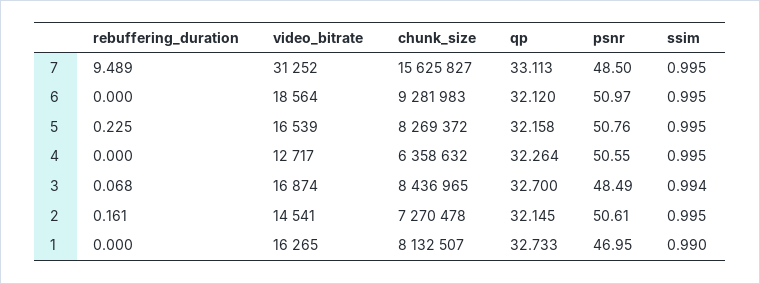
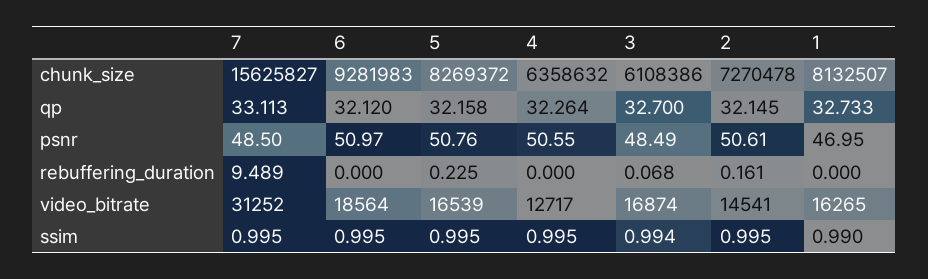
  {
    "rebuffering_duration": {
      "7": 9.489,
      "6": 0,
      "5": 0.225,
      "4": 0,
      "3": 0.068,
      "2": 0.161,
      "1": 0
    },
    "video_bitrate": {
      "7": 31252,
      "6": 18564,
      "5": 16539,
      "4": 12717,
      "3": 16874,
      "2": 14541,
      "1": 16265
    },
    "chunk_size": {
      "7": 15625827,
      "6": 9281983,
      "5": 8269372,
      "4": 6358632,
-     "3": 8436965,
+     "3": 6108386,
      "2": 7270478,
      "1": 8132507
    },
    "qp": {
      "7": 33.113,
      "6": 32.12,
      "5": 32.158,
      "4": 32.264,
      "3": 32.7,
      "2": 32.145,
      "1": 32.733
    },
    "psnr": {
      "7": 48.5,
      "6": 50.97,
      "5": 50.76,
      "4": 50.55,
      "3": 48.49,
      "2": 50.61,
      "1": 46.95
    },
    "ssim": {
      "7": 0.995,
      "6": 0.995,
      "5": 0.995,
      "4": 0.995,
      "3": 0.994,
      "2": 0.995,
      "1": 0.99
    }
  }

